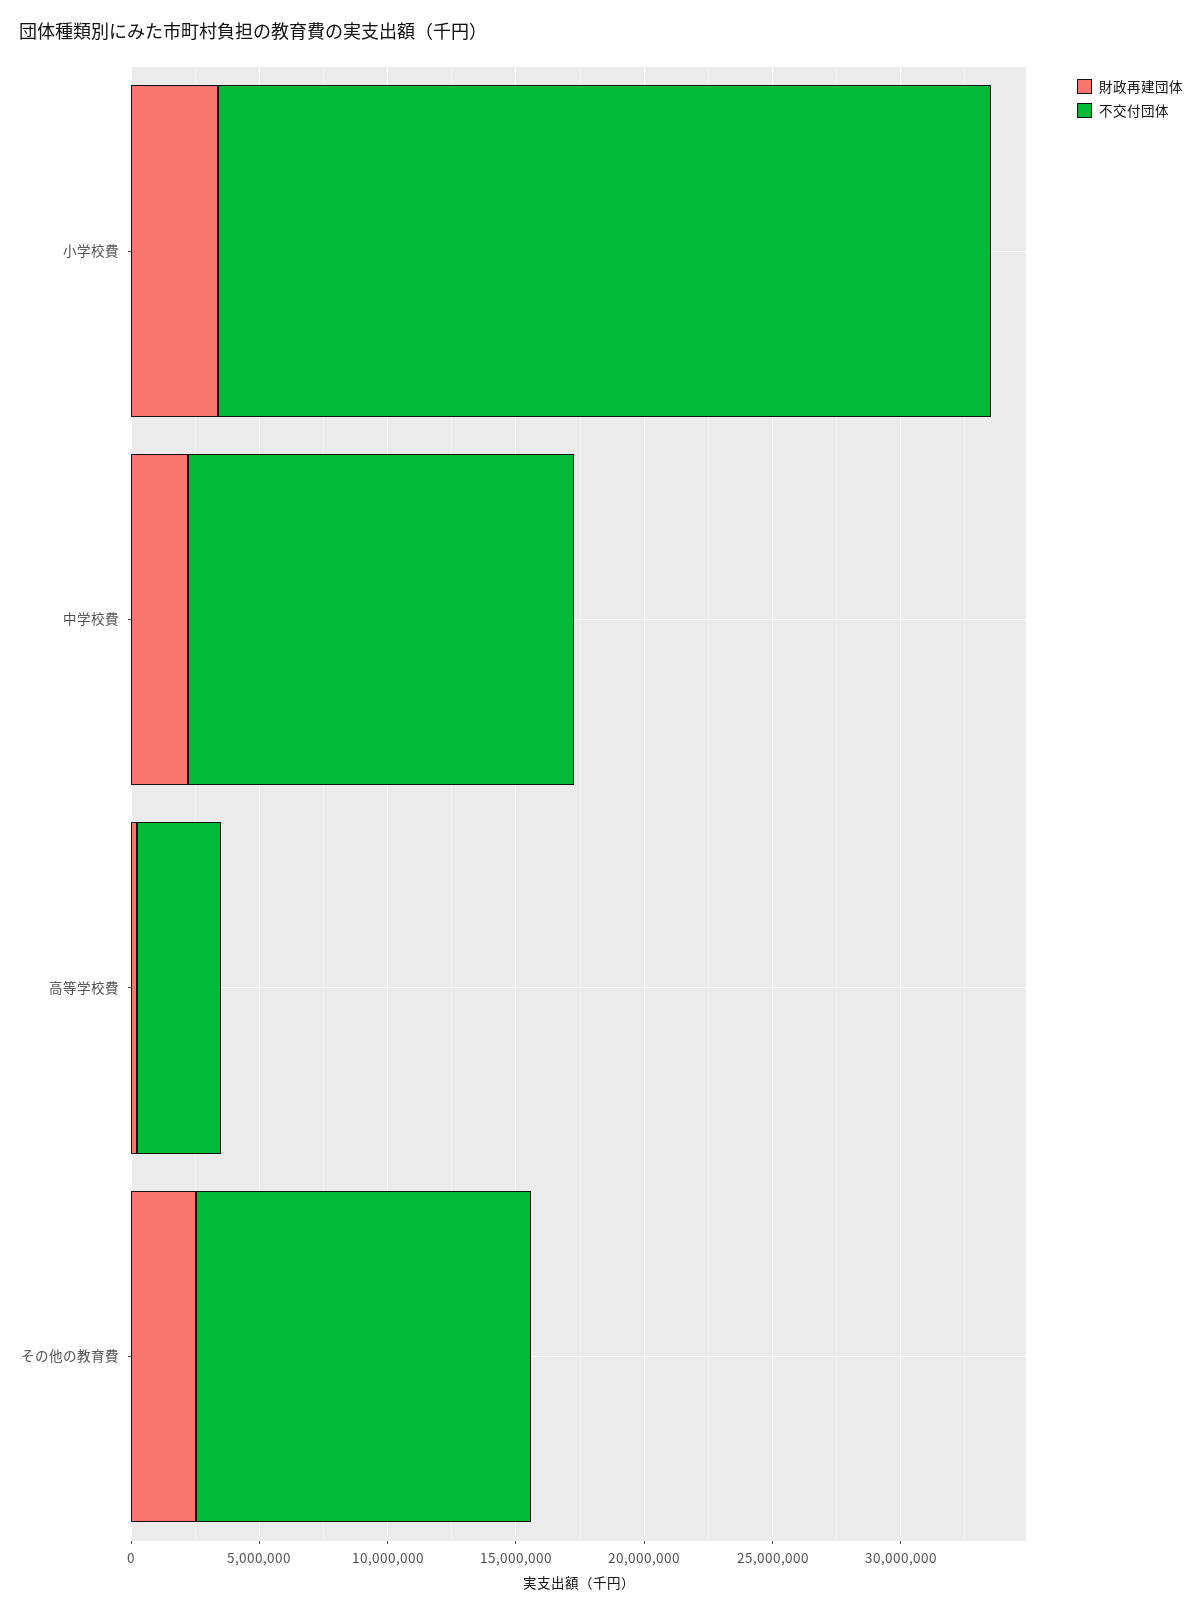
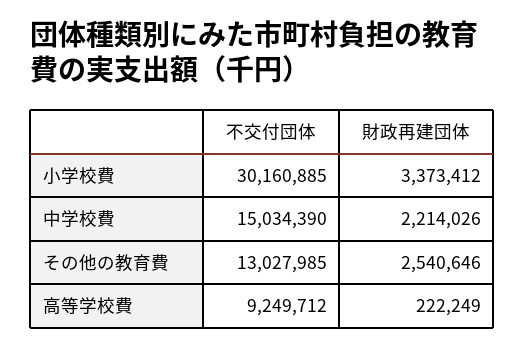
  {
    "財政再建団体": {
      "小学校費": 3373412,
      "中学校費": 2214026,
      "高等学校費": 222249,
      "その他の教育費": 2540646
    },
    "不交付団体": {
      "小学校費": 30160885,
      "中学校費": 15034390,
-     "高等学校費": 3000000,
+     "高等学校費": 9249712,
      "その他の教育費": 13027985
    }
  }

